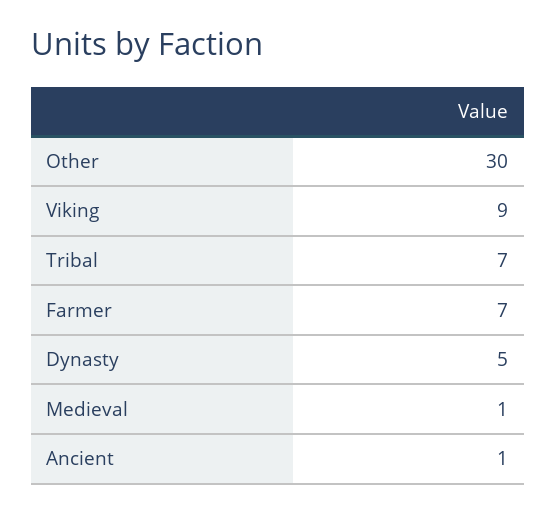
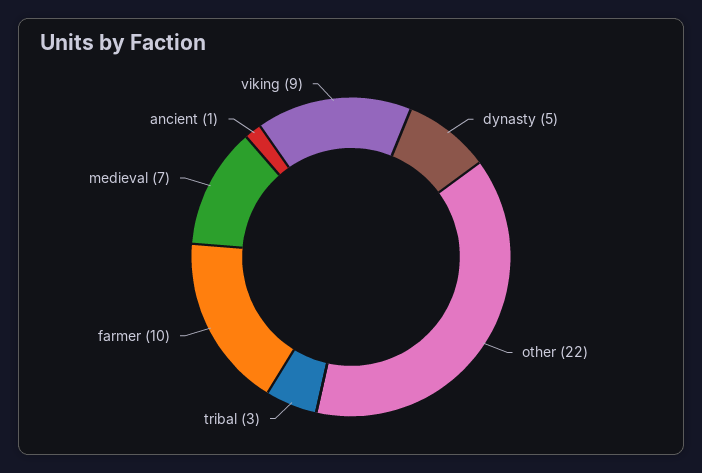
  {
-   "Other": 30,
+   "Other": 22,
    "Viking": 9,
-   "Tribal": 7,
+   "Tribal": 3,
-   "Farmer": 7,
+   "Farmer": 10,
    "Dynasty": 5,
-   "Medieval": 1,
+   "Medieval": 7,
    "Ancient": 1
  }

